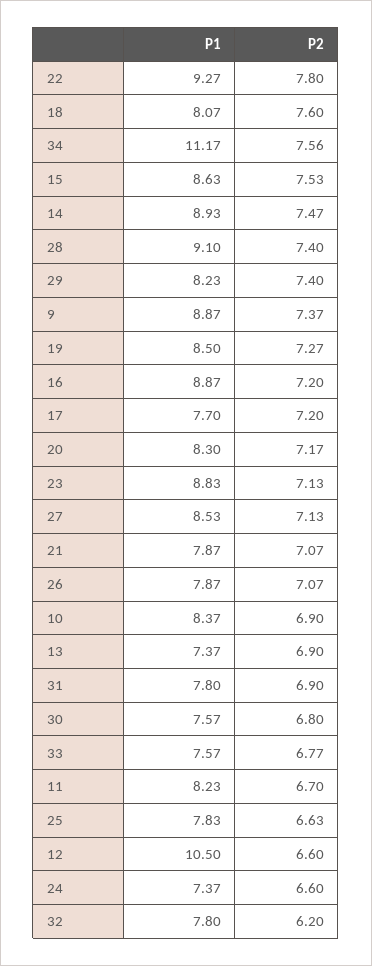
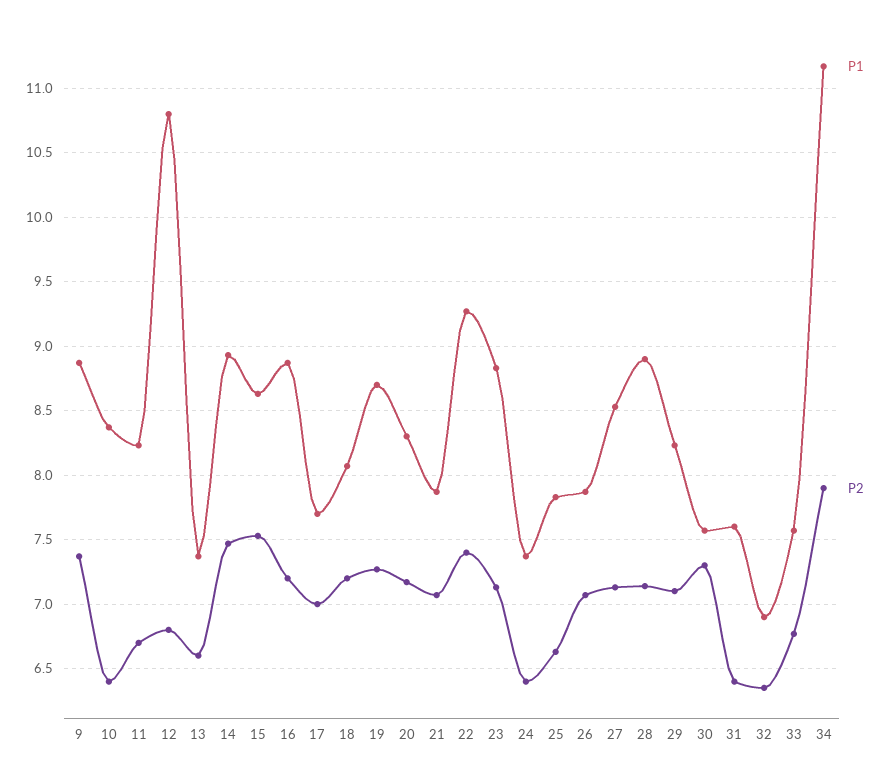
  {
    "P1": {
      "22": 9.27,
      "18": 8.07,
      "34": 11.17,
      "15": 8.63,
      "14": 8.93,
-     "28": 9.1,
+     "28": 8.9,
      "29": 8.23,
      "9": 8.87,
-     "19": 8.5,
+     "19": 8.7,
      "16": 8.87,
      "17": 7.7,
      "20": 8.3,
      "23": 8.83,
      "27": 8.53,
      "21": 7.87,
      "26": 7.87,
      "10": 8.37,
      "13": 7.37,
-     "31": 7.8,
+     "31": 7.6,
      "30": 7.57,
      "33": 7.57,
      "11": 8.23,
      "25": 7.83,
-     "12": 10.5,
+     "12": 10.8,
      "24": 7.37,
-     "32": 7.8
+     "32": 6.9
    },
    "P2": {
-     "22": 7.8,
+     "22": 7.4,
-     "18": 7.6,
+     "18": 7.2,
-     "34": 7.56,
+     "34": 7.9,
      "15": 7.53,
      "14": 7.47,
-     "28": 7.4,
+     "28": 7.15,
-     "29": 7.4,
+     "29": 7.1,
      "9": 7.37,
      "19": 7.27,
      "16": 7.2,
-     "17": 7.2,
+     "17": 7,
      "20": 7.17,
      "23": 7.13,
      "27": 7.13,
      "21": 7.07,
      "26": 7.07,
-     "10": 6.9,
+     "10": 6.4,
-     "13": 6.9,
+     "13": 6.6,
-     "31": 6.9,
+     "31": 6.4,
-     "30": 6.8,
+     "30": 7.3,
      "33": 6.77,
      "11": 6.7,
      "25": 6.63,
-     "12": 6.6,
+     "12": 6.8,
-     "24": 6.6,
+     "24": 6.4,
-     "32": 6.2
+     "32": 6.35
    }
  }

